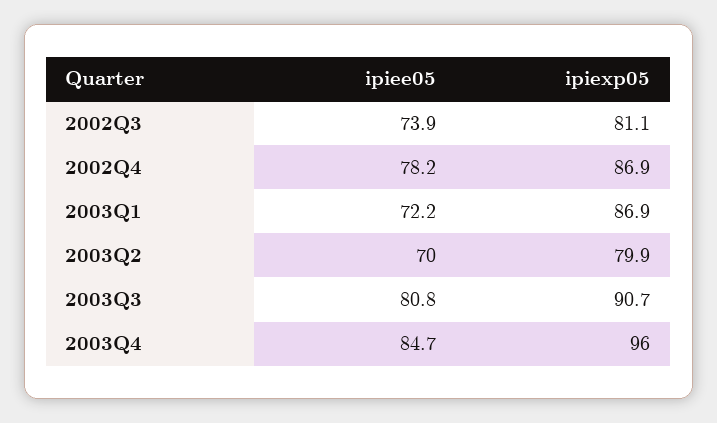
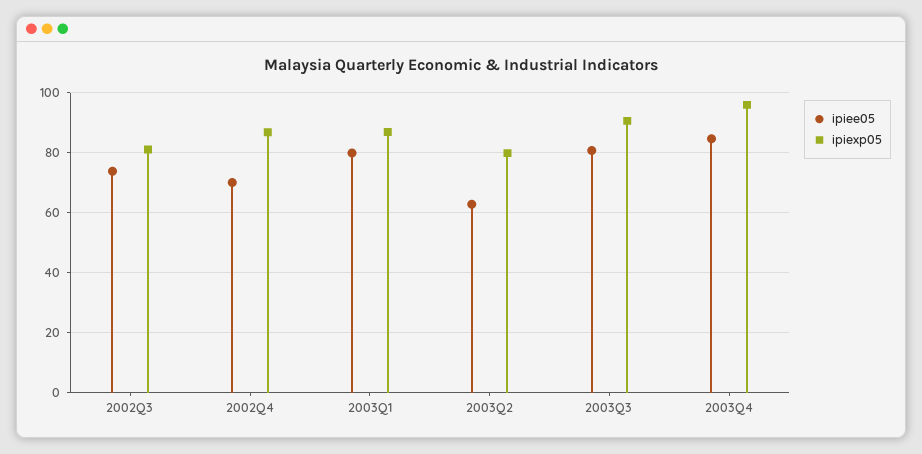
  {
    "ipiee05": {
      "2002Q3": 73.9,
-     "2002Q4": 78.2,
+     "2002Q4": 70,
-     "2003Q1": 72.2,
+     "2003Q1": 80,
-     "2003Q2": 70,
+     "2003Q2": 62.5,
      "2003Q3": 80.8,
      "2003Q4": 84.7
    },
    "ipiexp05": {
      "2002Q3": 81.1,
      "2002Q4": 86.9,
      "2003Q1": 86.9,
      "2003Q2": 79.9,
      "2003Q3": 90.7,
      "2003Q4": 96
    }
  }

